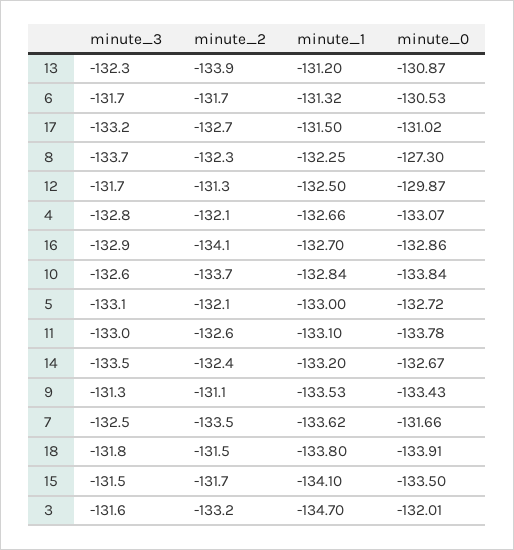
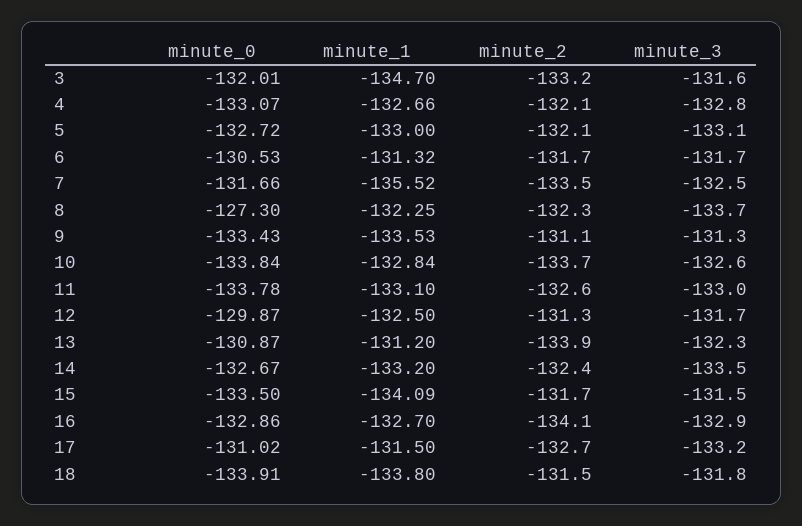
  {
    "minute_3": {
      "13": -132.3,
      "6": -131.7,
      "17": -133.2,
      "8": -133.7,
      "12": -131.7,
      "4": -132.8,
      "16": -132.9,
      "10": -132.6,
      "5": -133.1,
      "11": -133,
      "14": -133.5,
      "9": -131.3,
      "7": -132.5,
      "18": -131.8,
      "15": -131.5,
      "3": -131.6
    },
    "minute_2": {
      "13": -133.9,
      "6": -131.7,
      "17": -132.7,
      "8": -132.3,
      "12": -131.3,
      "4": -132.1,
      "16": -134.1,
      "10": -133.7,
      "5": -132.1,
      "11": -132.6,
      "14": -132.4,
      "9": -131.1,
      "7": -133.5,
      "18": -131.5,
      "15": -131.7,
      "3": -133.2
    },
    "minute_1": {
      "13": -131.2,
      "6": -131.32,
      "17": -131.5,
      "8": -132.25,
      "12": -132.5,
      "4": -132.66,
      "16": -132.7,
      "10": -132.84,
      "5": -133,
      "11": -133.1,
      "14": -133.2,
      "9": -133.53,
-     "7": -133.62,
+     "7": -135.52,
      "18": -133.8,
-     "15": -134.1,
+     "15": -134.09,
      "3": -134.7
    },
    "minute_0": {
      "13": -130.87,
      "6": -130.53,
      "17": -131.02,
      "8": -127.3,
      "12": -129.87,
      "4": -133.07,
      "16": -132.86,
      "10": -133.84,
      "5": -132.72,
      "11": -133.78,
      "14": -132.67,
      "9": -133.43,
      "7": -131.66,
      "18": -133.91,
      "15": -133.5,
      "3": -132.01
    }
  }

